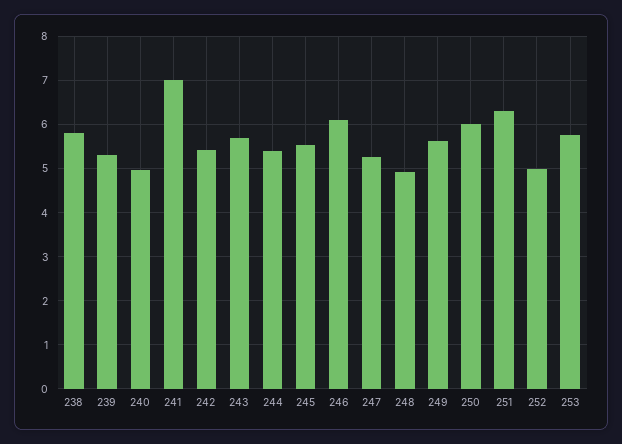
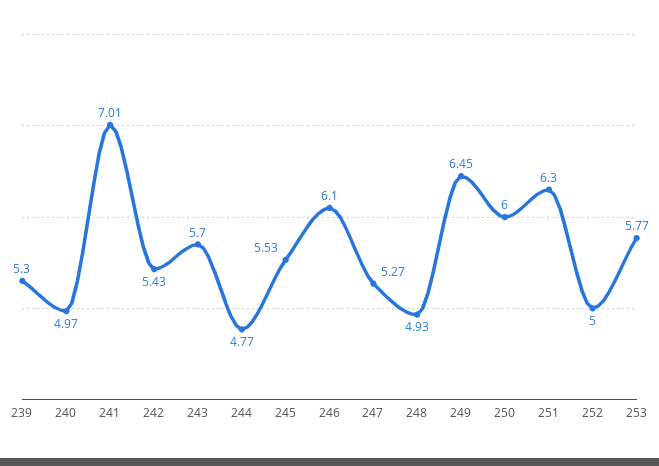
  {
-   "238": 5.8,
    "239": 5.3,
    "240": 4.97,
    "241": 7.01,
    "242": 5.43,
    "243": 5.7,
-   "244": 5.4,
+   "244": 4.77,
    "245": 5.53,
    "246": 6.1,
    "247": 5.27,
    "248": 4.93,
-   "249": 5.6,
+   "249": 6.45,
    "250": 6,
    "251": 6.3,
    "252": 5,
    "253": 5.77
  }

